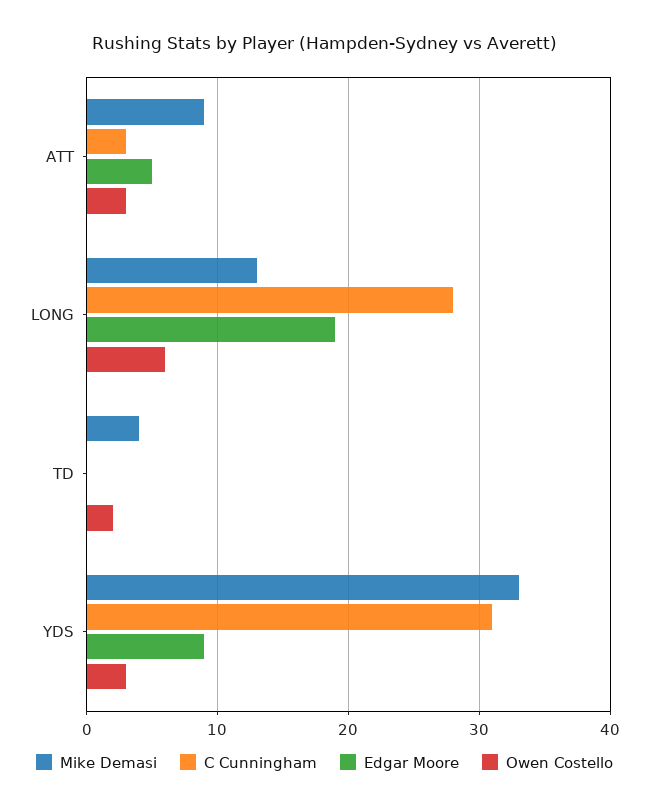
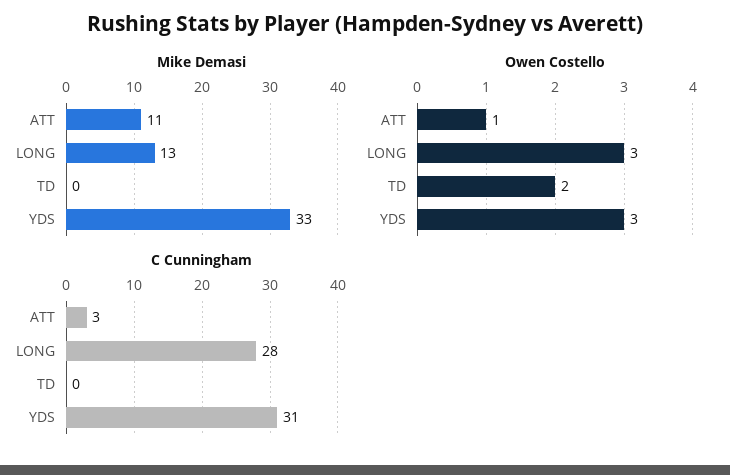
  {
    "Mike Demasi": {
-     "ATT": 9,
+     "ATT": 11,
      "LONG": 13,
-     "TD": 4,
+     "TD": 0,
      "YDS": 33
    },
    "C Cunningham": {
      "ATT": 3,
      "LONG": 28,
      "TD": 0,
      "YDS": 31
    },
-   "Edgar Moore": {
-     "ATT": 5,
-     "LONG": 19,
-     "TD": 0,
-     "YDS": 9
-   },
    "Owen Costello": {
-     "ATT": 3,
+     "ATT": 1,
-     "LONG": 6,
+     "LONG": 3,
      "TD": 2,
      "YDS": 3
    }
  }

